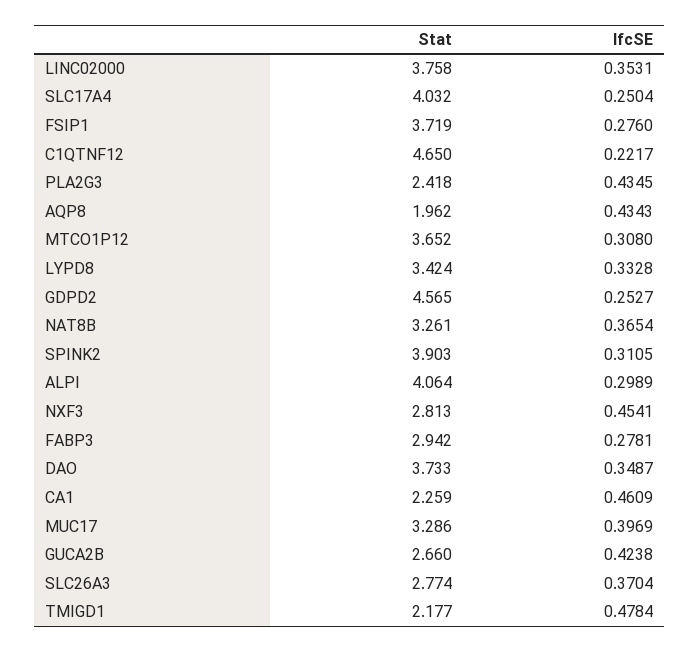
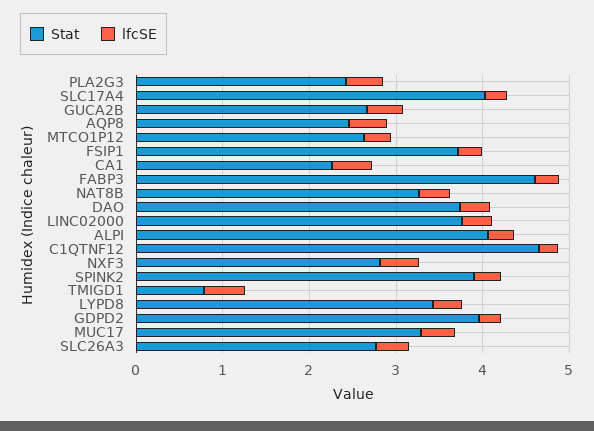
  {
    "Stat": {
      "LINC02000": 3.758,
      "SLC17A4": 4.032,
      "FSIP1": 3.719,
      "C1QTNF12": 4.65,
      "PLA2G3": 2.418,
-     "AQP8": 1.962,
+     "AQP8": 2.4,
-     "MTCO1P12": 3.652,
+     "MTCO1P12": 2.6,
      "LYPD8": 3.424,
-     "GDPD2": 4.565,
+     "GDPD2": 4,
      "NAT8B": 3.261,
      "SPINK2": 3.903,
      "ALPI": 4.064,
      "NXF3": 2.813,
-     "FABP3": 2.942,
+     "FABP3": 4.6,
      "DAO": 3.733,
      "CA1": 2.259,
      "MUC17": 3.286,
      "GUCA2B": 2.66,
      "SLC26A3": 2.774,
-     "TMIGD1": 2.177
+     "TMIGD1": 0.8
    },
    "lfcSE": {
      "LINC02000": 0.3531,
      "SLC17A4": 0.2504,
      "FSIP1": 0.276,
      "C1QTNF12": 0.2217,
      "PLA2G3": 0.4345,
      "AQP8": 0.4343,
      "MTCO1P12": 0.308,
      "LYPD8": 0.3328,
      "GDPD2": 0.2527,
      "NAT8B": 0.3654,
      "SPINK2": 0.3105,
      "ALPI": 0.2989,
      "NXF3": 0.4541,
      "FABP3": 0.2781,
      "DAO": 0.3487,
      "CA1": 0.4609,
      "MUC17": 0.3969,
      "GUCA2B": 0.4238,
      "SLC26A3": 0.3704,
      "TMIGD1": 0.4784
    }
  }

